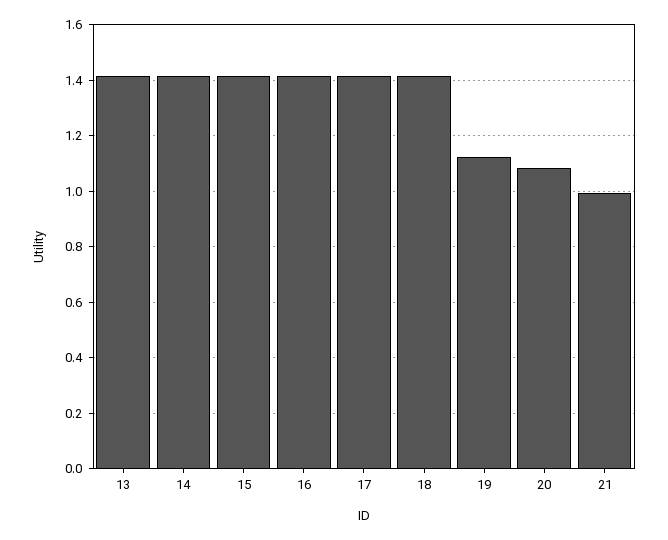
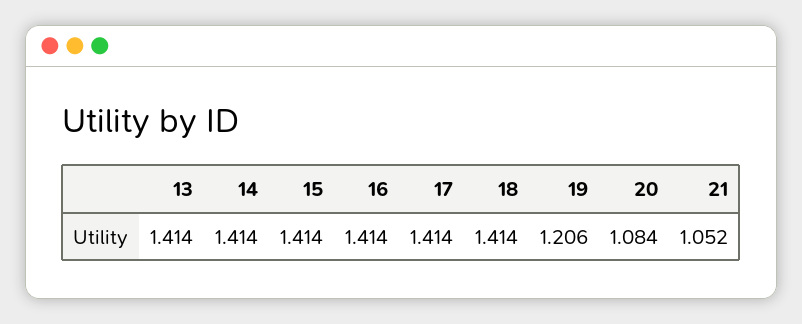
  {
    "13": 1.414,
    "14": 1.414,
    "15": 1.414,
    "16": 1.414,
    "17": 1.414,
    "18": 1.414,
-   "19": 1.125,
+   "19": 1.206,
    "20": 1.084,
-   "21": 1
+   "21": 1.052
  }

